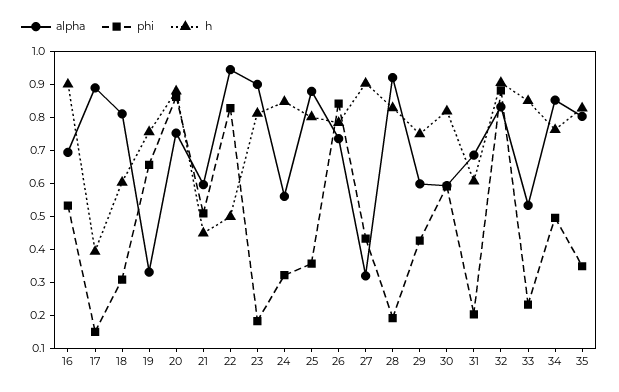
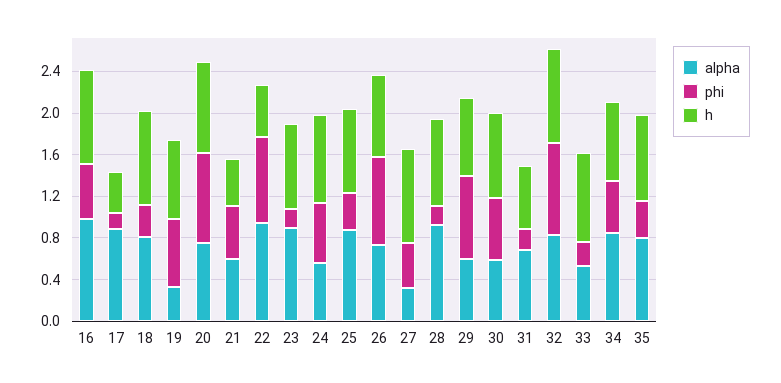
  {
    "alpha": {
-     "16": 0.7,
+     "16": 1,
      "17": 0.9,
      "18": 0.8,
      "19": 0.325,
      "20": 0.75,
      "21": 0.6,
      "22": 0.95,
      "23": 0.9,
      "24": 0.55,
      "25": 0.875,
      "26": 0.725,
      "27": 0.325,
      "28": 0.925,
      "29": 0.6,
      "30": 0.6,
      "31": 0.675,
      "32": 0.825,
      "33": 0.525,
      "34": 0.85,
      "35": 0.8
    },
    "phi": {
      "16": 0.525,
      "17": 0.15,
      "18": 0.3,
      "19": 0.65,
      "20": 0.85,
      "21": 0.5,
      "22": 0.825,
      "23": 0.175,
-     "24": 0.325,
+     "24": 0.6,
      "25": 0.35,
      "26": 0.85,
      "27": 0.425,
      "28": 0.2,
-     "29": 0.425,
+     "29": 0.8,
      "30": 0.6,
      "31": 0.2,
      "32": 0.875,
      "33": 0.225,
      "34": 0.5,
      "35": 0.35
    },
    "h": {
      "16": 0.9,
      "17": 0.4,
-     "18": 0.6,
+     "18": 0.9,
      "19": 0.75,
      "20": 0.875,
      "21": 0.45,
      "22": 0.5,
      "23": 0.8,
      "24": 0.85,
      "25": 0.8,
      "26": 0.775,
      "27": 0.9,
      "28": 0.825,
      "29": 0.75,
      "30": 0.825,
      "31": 0.6,
      "32": 0.9,
      "33": 0.85,
      "34": 0.75,
      "35": 0.825
    }
  }

